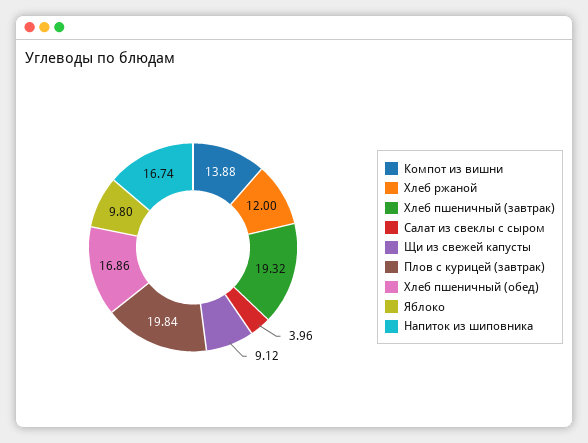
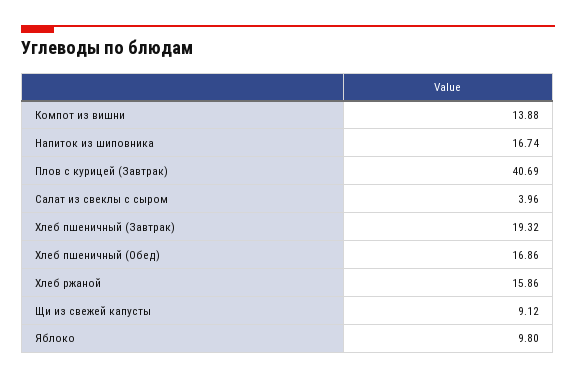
  {
    "Компот из вишни": 13.88,
-   "Хлеб ржаной": 12,
+   "Хлеб ржаной": 15.86,
    "Хлеб пшеничный (завтрак)": 19.32,
    "Салат из свеклы с сыром": 3.96,
    "Щи из свежей капусты": 9.12,
-   "Плов с курицей (завтрак)": 19.84,
+   "Плов с курицей (завтрак)": 40.69,
    "Хлеб пшеничный (обед)": 16.86,
    "Яблоко": 9.8,
    "Напиток из шиповника": 16.74
  }

